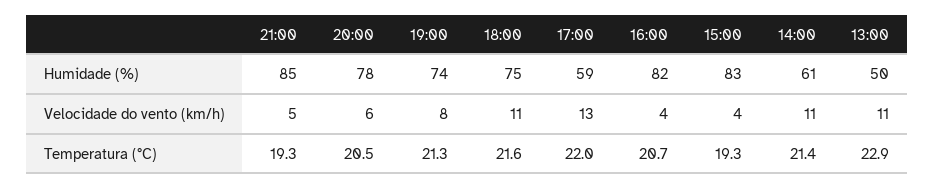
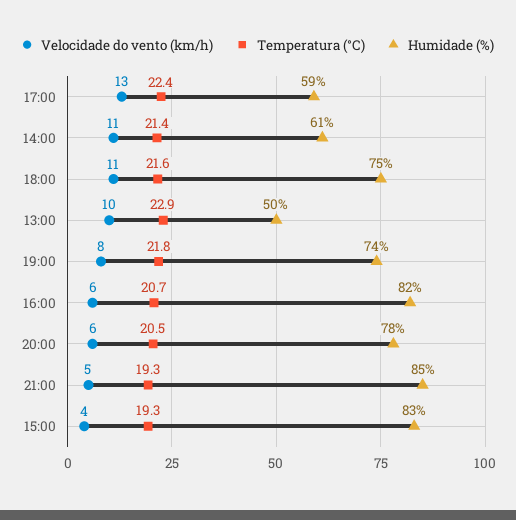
  {
    "Humidade (%)": {
      "21:00": 85,
      "20:00": 78,
      "19:00": 74,
      "18:00": 75,
      "17:00": 59,
      "16:00": 82,
      "15:00": 83,
      "14:00": 61,
      "13:00": 50
    },
    "Velocidade do vento (km/h)": {
      "21:00": 5,
      "20:00": 6,
      "19:00": 8,
      "18:00": 11,
      "17:00": 13,
-     "16:00": 4,
+     "16:00": 6,
      "15:00": 4,
      "14:00": 11,
-     "13:00": 11
+     "13:00": 10
    },
    "Temperatura (°C)": {
      "21:00": 19.3,
      "20:00": 20.5,
-     "19:00": 21.3,
+     "19:00": 21.8,
      "18:00": 21.6,
-     "17:00": 22,
+     "17:00": 22.4,
      "16:00": 20.7,
      "15:00": 19.3,
      "14:00": 21.4,
      "13:00": 22.9
    }
  }

